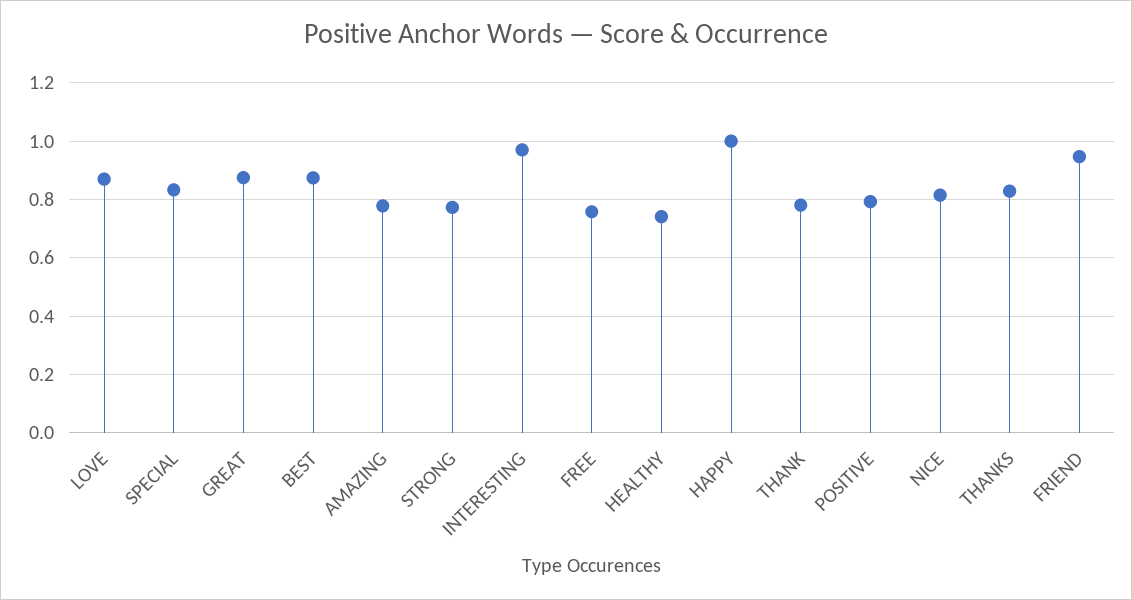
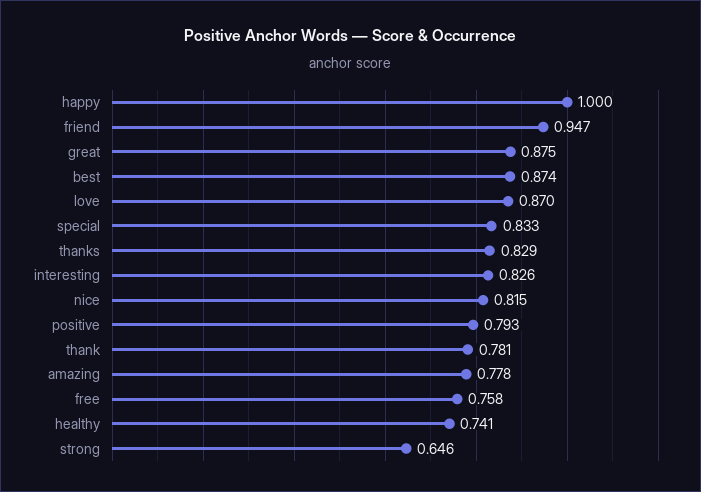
  {
    "LOVE": 0.87,
    "SPECIAL": 0.833,
    "GREAT": 0.875,
    "BEST": 0.874,
    "AMAZING": 0.778,
-   "STRONG": 0.775,
+   "STRONG": 0.646,
-   "INTERESTING": 0.975,
+   "INTERESTING": 0.826,
    "FREE": 0.758,
    "HEALTHY": 0.741,
    "HAPPY": 1,
    "THANK": 0.781,
    "POSITIVE": 0.793,
    "NICE": 0.815,
    "THANKS": 0.829,
    "FRIEND": 0.947
  }

